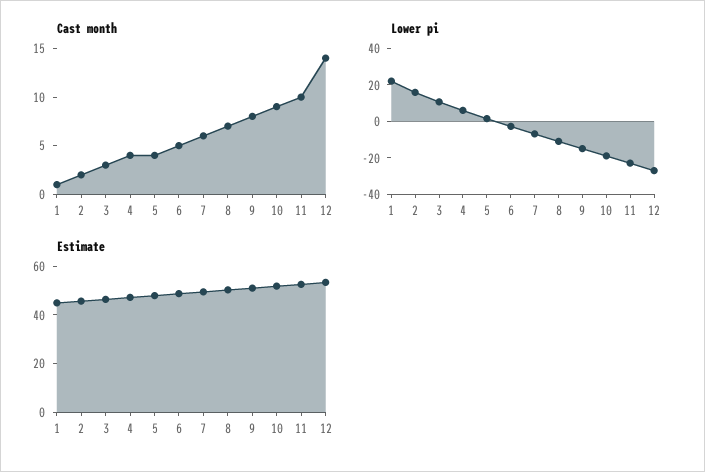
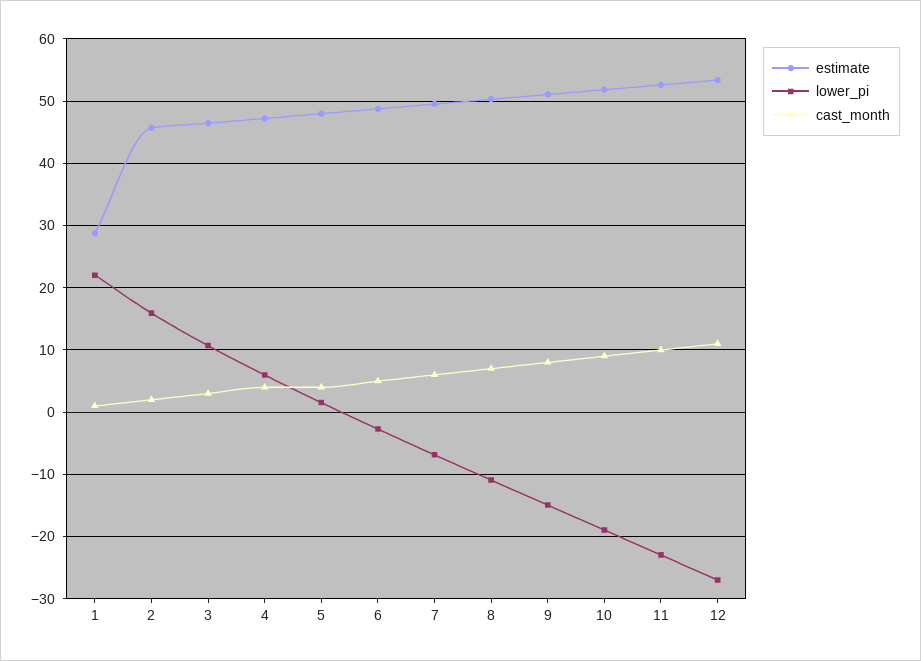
  {
    "Cast month": {
      "1": 1,
      "2": 2,
      "3": 3,
      "4": 4,
      "5": 4,
      "6": 5,
      "7": 6,
      "8": 7,
      "9": 8,
      "10": 9,
      "11": 10,
-     "12": 14
+     "12": 11
    },
    "Lower pi": {
      "1": 22,
      "2": 16,
      "3": 11,
      "4": 6,
      "5": 2,
      "6": -3,
      "7": -7,
      "8": -11,
      "9": -15,
      "10": -19,
      "11": -23,
      "12": -27
    },
    "Estimate": {
-     "1": 45,
+     "1": 29,
      "2": 46,
      "3": 46,
      "4": 47,
      "5": 48,
      "6": 49,
      "7": 50,
      "8": 50,
      "9": 51,
      "10": 52,
      "11": 53,
      "12": 53
    }
  }

